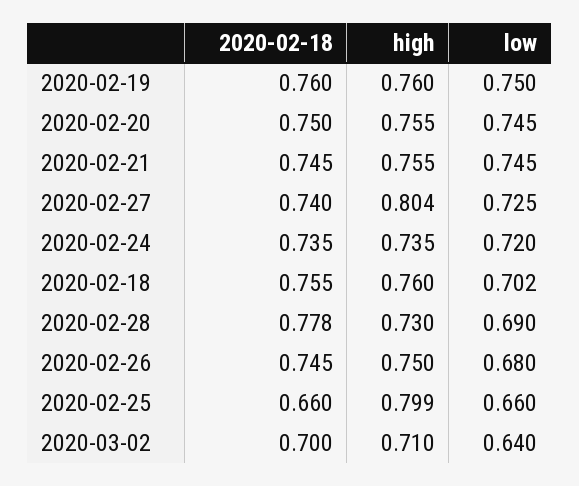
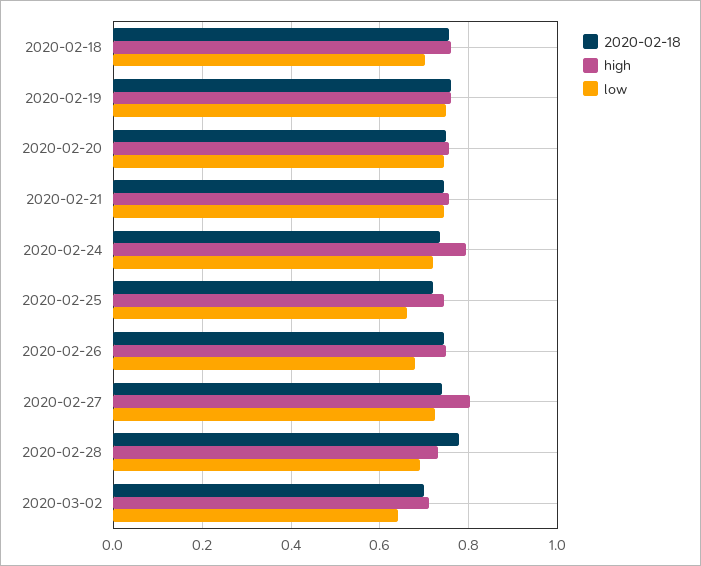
  {
    "2020-02-18": {
      "2020-02-19": 0.76,
      "2020-02-20": 0.75,
      "2020-02-21": 0.745,
      "2020-02-27": 0.74,
      "2020-02-24": 0.735,
      "2020-02-18": 0.755,
      "2020-02-28": 0.778,
      "2020-02-26": 0.745,
-     "2020-02-25": 0.66,
+     "2020-02-25": 0.72,
      "2020-03-02": 0.7
    },
    "high": {
      "2020-02-19": 0.76,
      "2020-02-20": 0.755,
      "2020-02-21": 0.755,
      "2020-02-27": 0.804,
-     "2020-02-24": 0.735,
+     "2020-02-24": 0.8,
      "2020-02-18": 0.76,
      "2020-02-28": 0.73,
      "2020-02-26": 0.75,
-     "2020-02-25": 0.799,
+     "2020-02-25": 0.74,
      "2020-03-02": 0.71
    },
    "low": {
      "2020-02-19": 0.75,
      "2020-02-20": 0.745,
      "2020-02-21": 0.745,
      "2020-02-27": 0.725,
      "2020-02-24": 0.72,
      "2020-02-18": 0.702,
      "2020-02-28": 0.69,
      "2020-02-26": 0.68,
      "2020-02-25": 0.66,
      "2020-03-02": 0.64
    }
  }

